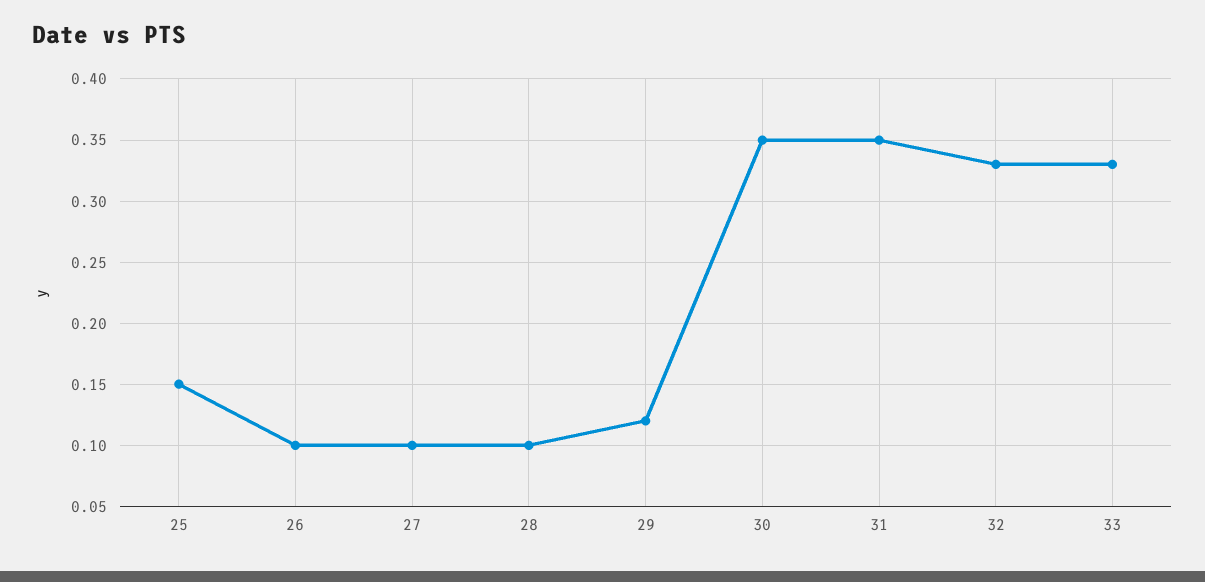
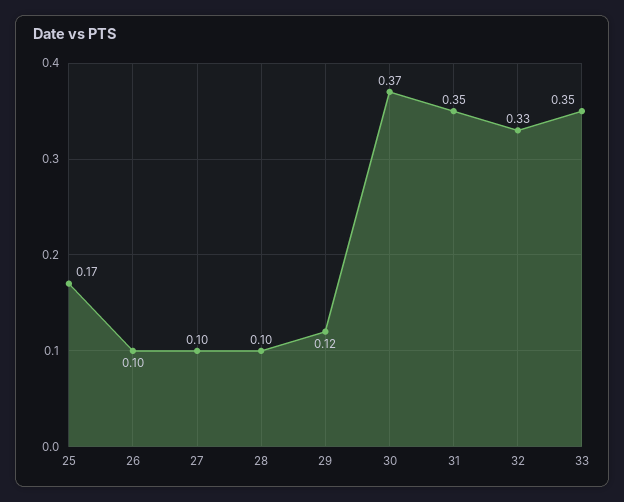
  {
-   "25": 0.15,
+   "25": 0.17,
    "26": 0.1,
    "27": 0.1,
    "28": 0.1,
    "29": 0.12,
-   "30": 0.35,
+   "30": 0.37,
    "31": 0.35,
    "32": 0.33,
-   "33": 0.33
+   "33": 0.35
  }

